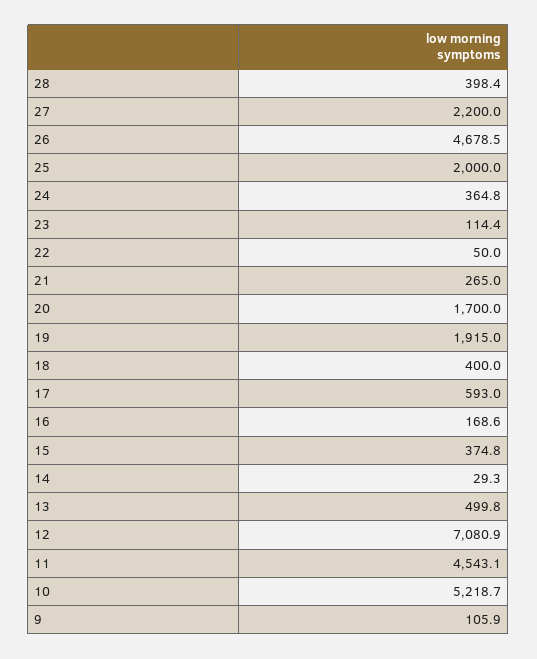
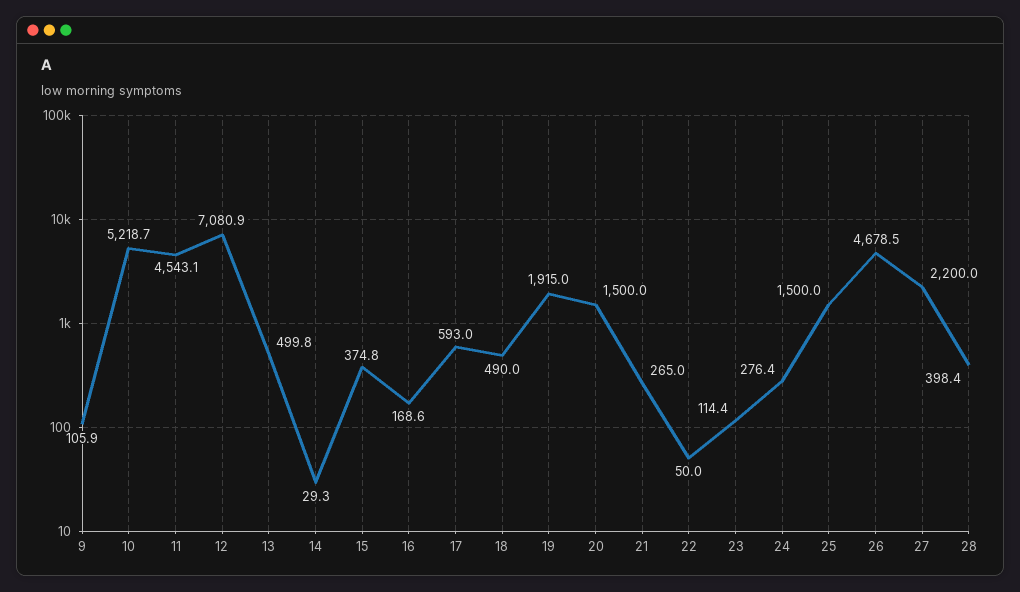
  {
    "28": 398.4,
    "27": 2200,
    "26": 4678.5,
-   "25": 2000,
+   "25": 1500,
-   "24": 364.8,
+   "24": 276.4,
    "23": 114.4,
    "22": 50,
    "21": 265,
-   "20": 1700,
+   "20": 1500,
    "19": 1915,
-   "18": 400,
+   "18": 490,
    "17": 593,
    "16": 168.6,
    "15": 374.8,
    "14": 29.3,
    "13": 499.8,
    "12": 7080.9,
    "11": 4543.1,
    "10": 5218.7,
    "9": 105.9
  }

